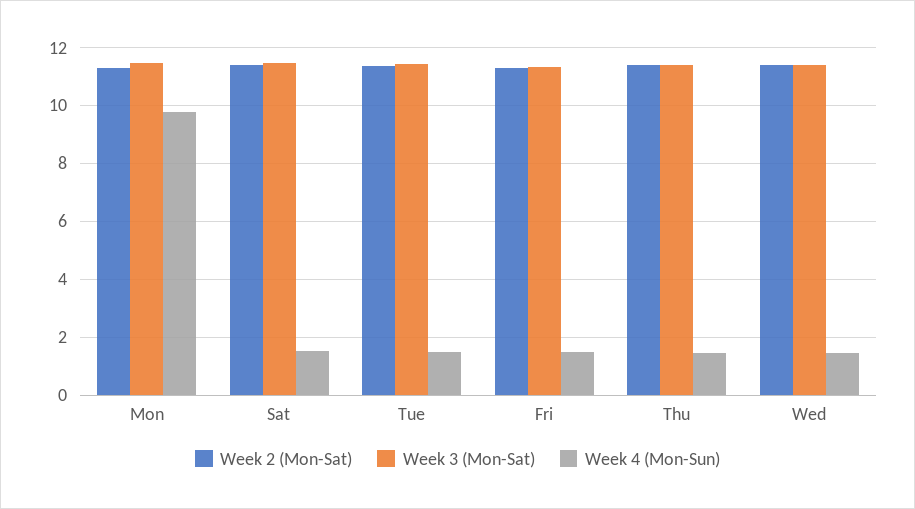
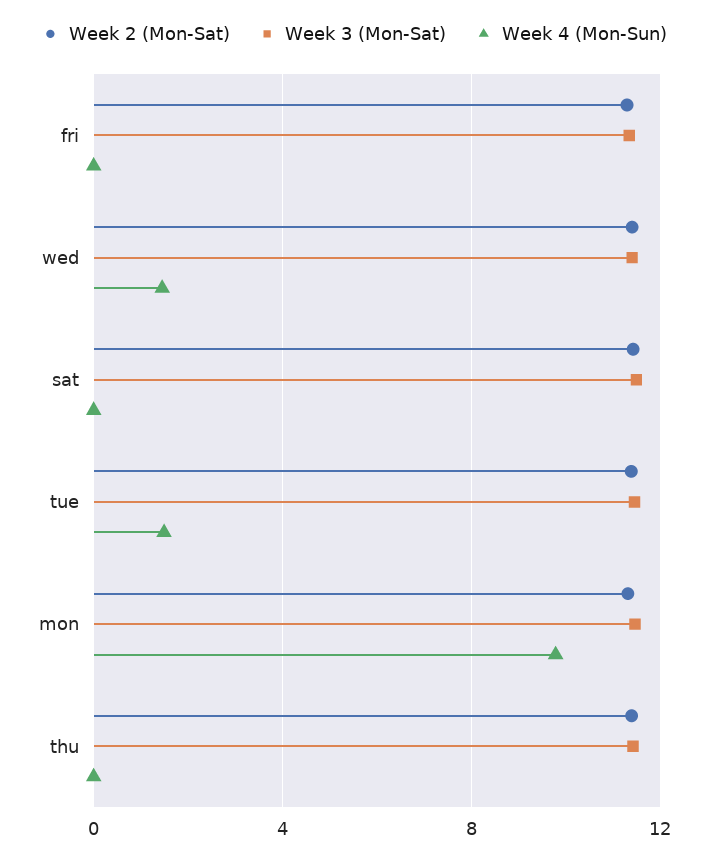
  {
    "Week 2 (Mon-Sat)": {
      "Mon": 11.25,
      "Sat": 11.5,
      "Tue": 11.5,
      "Fri": 11.25,
      "Thu": 11.5,
      "Wed": 11.5
    },
    "Week 3 (Mon-Sat)": {
      "Mon": 11.5,
      "Sat": 11.5,
      "Tue": 11.5,
      "Fri": 11.25,
      "Thu": 11.5,
      "Wed": 11.5
    },
    "Week 4 (Mon-Sun)": {
      "Mon": 9.75,
-     "Sat": 1.5,
+     "Sat": 0,
      "Tue": 1.5,
-     "Fri": 1.5,
+     "Fri": 0,
-     "Thu": 1.5,
+     "Thu": 0,
      "Wed": 1.5
    }
  }

